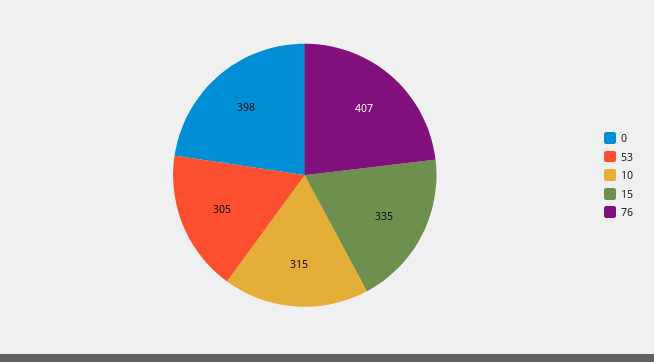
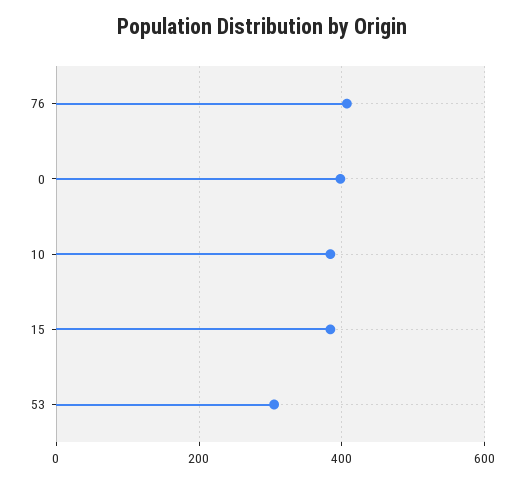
  {
    "0": 398,
    "53": 305,
-   "10": 315,
+   "10": 380,
-   "15": 335,
+   "15": 380,
    "76": 407
  }

